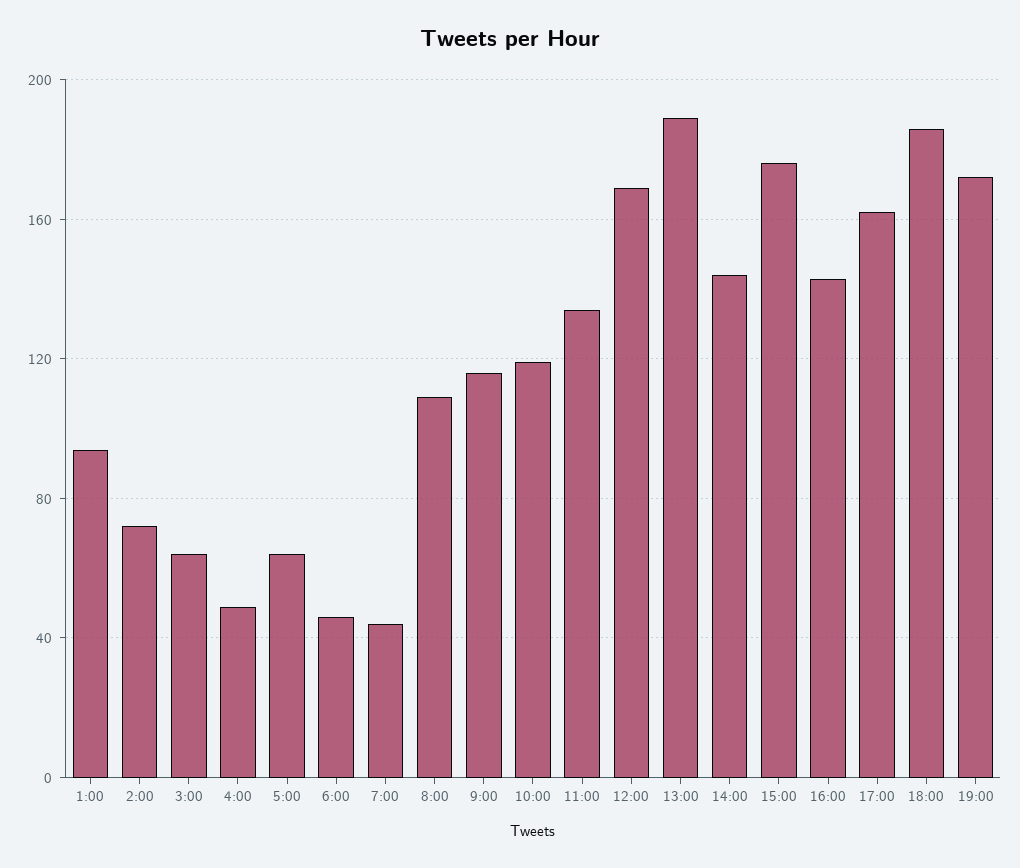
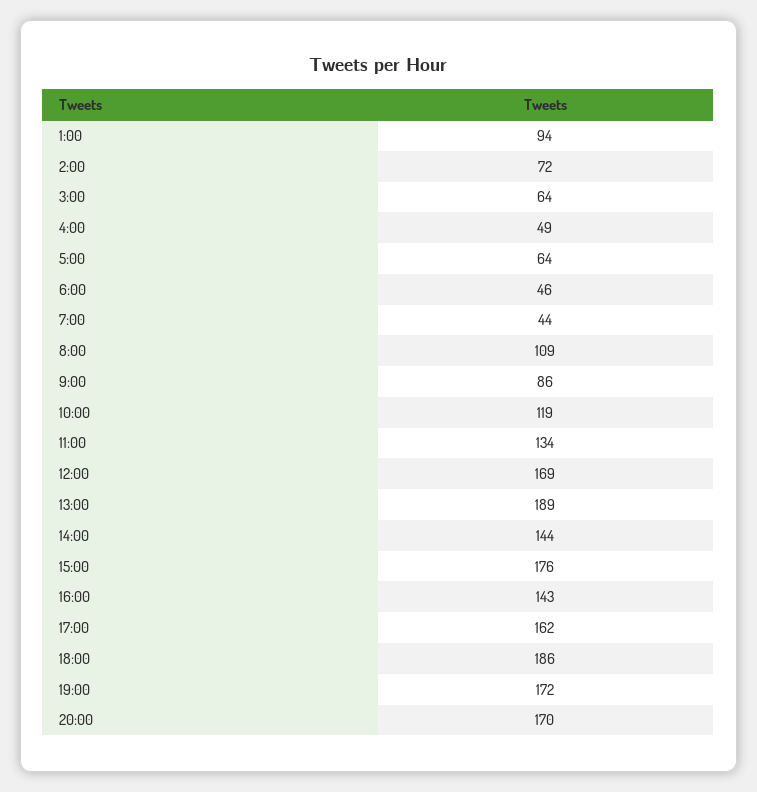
  {
    "1:00": 94,
    "2:00": 72,
    "3:00": 64,
    "4:00": 49,
    "5:00": 64,
    "6:00": 46,
    "7:00": 44,
    "8:00": 109,
-   "9:00": 115,
+   "9:00": 86,
    "10:00": 119,
    "11:00": 134,
    "12:00": 169,
    "13:00": 189,
    "14:00": 144,
    "15:00": 176,
    "16:00": 143,
    "17:00": 162,
    "18:00": 186,
-   "19:00": 172
+   "19:00": 172,
+   "20:00": 170
  }

